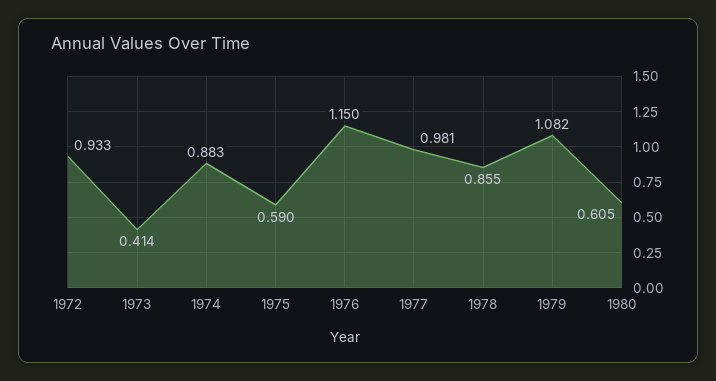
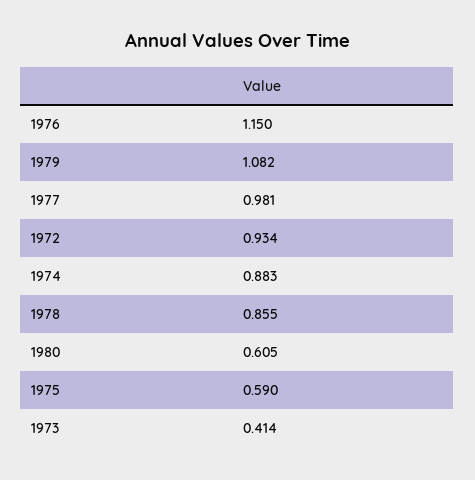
  {
-   "1972": 0.933,
+   "1972": 0.934,
    "1973": 0.414,
    "1974": 0.883,
    "1975": 0.59,
    "1976": 1.15,
    "1977": 0.981,
    "1978": 0.855,
    "1979": 1.082,
    "1980": 0.605
  }

